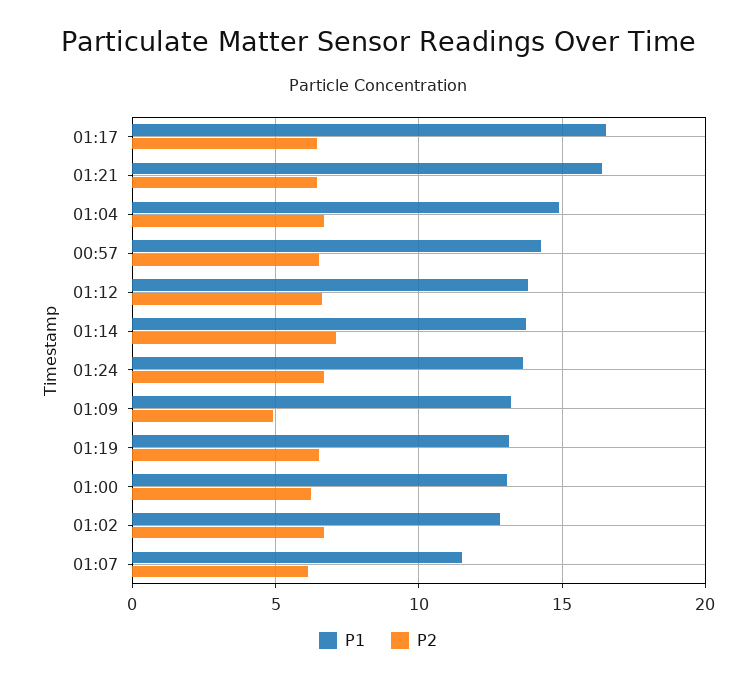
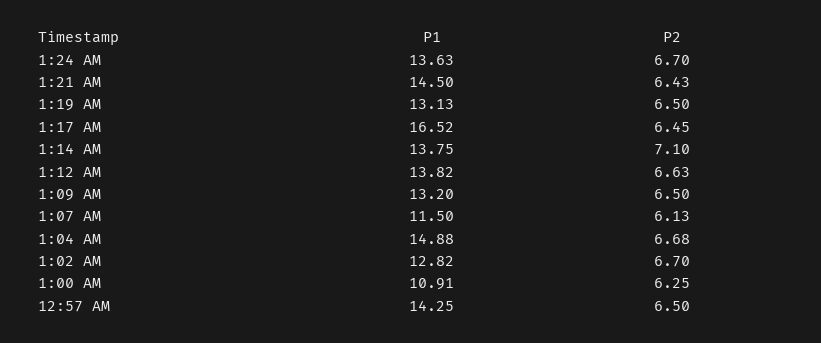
  {
    "P1": {
      "01:17": 16.52,
-     "01:21": 16.5,
+     "01:21": 14.5,
      "01:04": 14.88,
      "00:57": 14.25,
      "01:12": 13.82,
      "01:14": 13.75,
      "01:24": 13.63,
      "01:09": 13.2,
      "01:19": 13.13,
-     "01:00": 13,
+     "01:00": 10.91,
      "01:02": 12.82,
      "01:07": 11.5
    },
    "P2": {
      "01:17": 6.45,
      "01:21": 6.43,
      "01:04": 6.68,
      "00:57": 6.5,
      "01:12": 6.63,
      "01:14": 7.1,
      "01:24": 6.7,
-     "01:09": 5,
+     "01:09": 6.5,
      "01:19": 6.5,
      "01:00": 6.25,
      "01:02": 6.7,
      "01:07": 6.13
    }
  }

